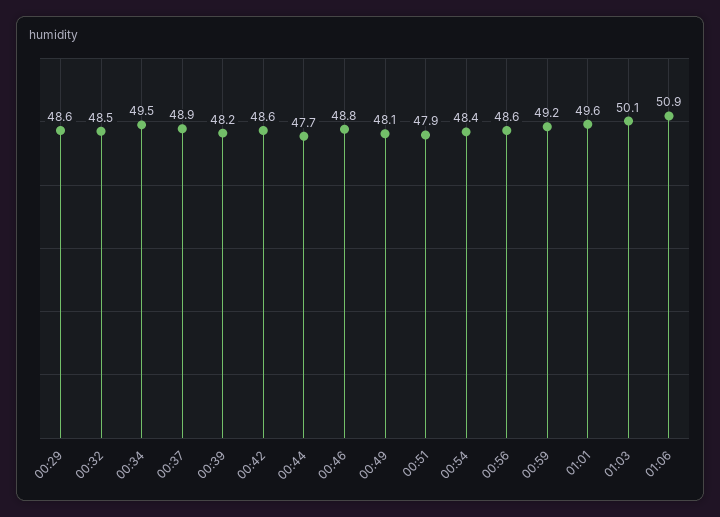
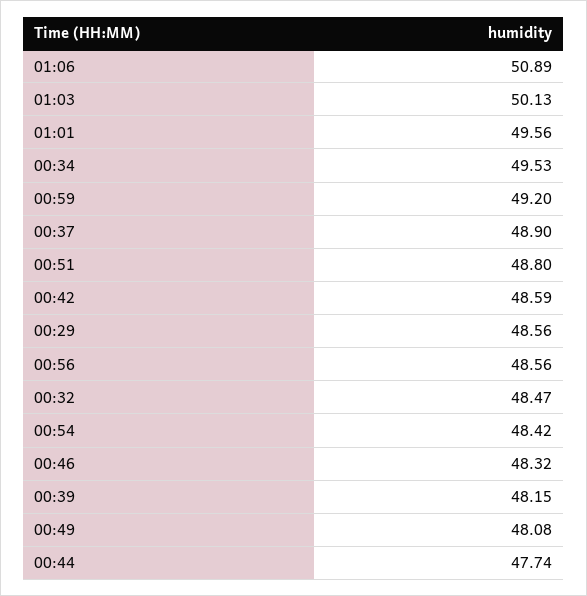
  {
    "00:29": 48.56,
    "00:32": 48.47,
    "00:34": 49.53,
    "00:37": 48.9,
    "00:39": 48.15,
    "00:42": 48.59,
    "00:44": 47.74,
-   "00:46": 48.8,
+   "00:46": 48.32,
    "00:49": 48.08,
-   "00:51": 47.9,
+   "00:51": 48.8,
    "00:54": 48.42,
    "00:56": 48.56,
    "00:59": 49.2,
    "01:01": 49.56,
    "01:03": 50.13,
    "01:06": 50.89
  }

